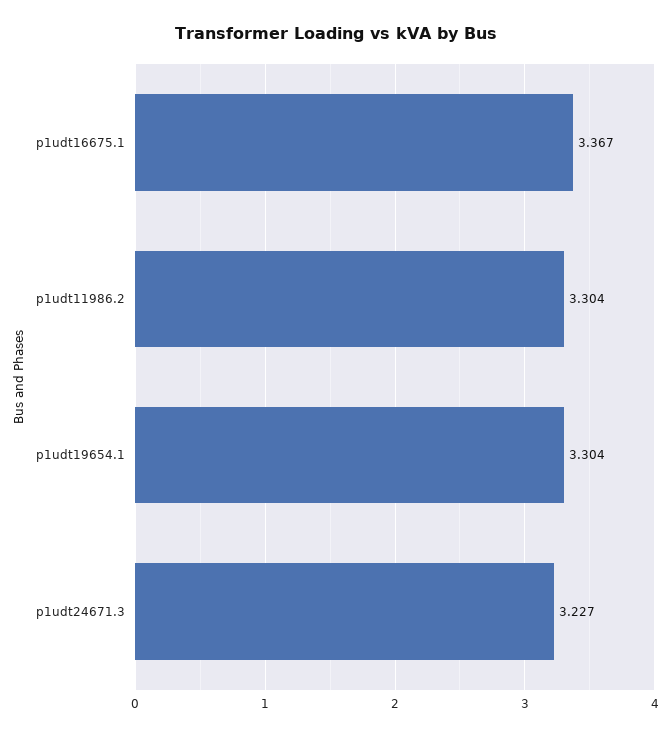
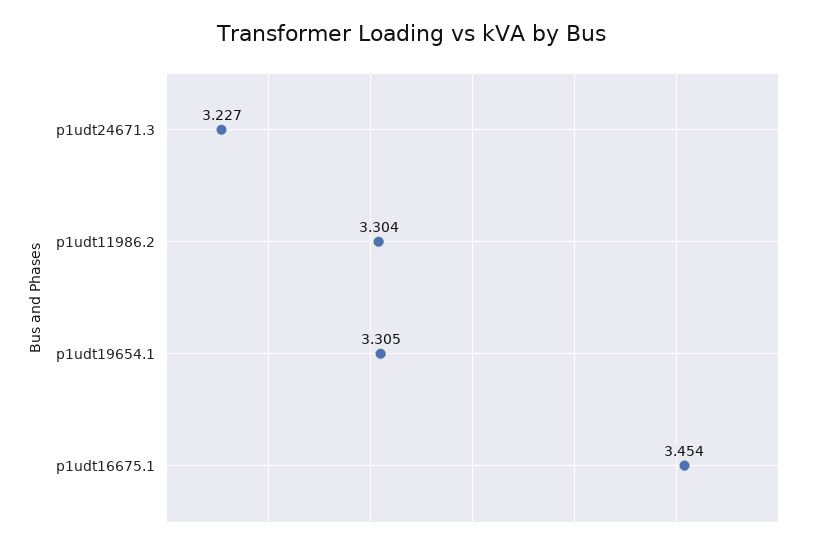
  {
-   "p1udt16675.1": 3.367,
+   "p1udt16675.1": 3.454,
    "p1udt11986.2": 3.304,
-   "p1udt19654.1": 3.304,
+   "p1udt19654.1": 3.305,
    "p1udt24671.3": 3.227
  }

